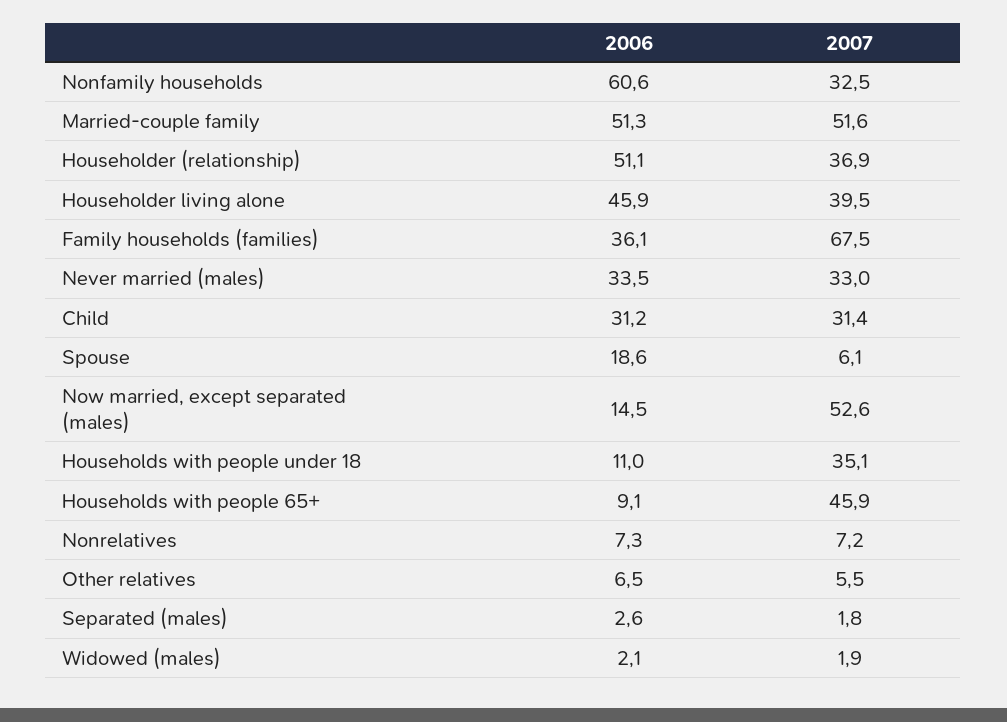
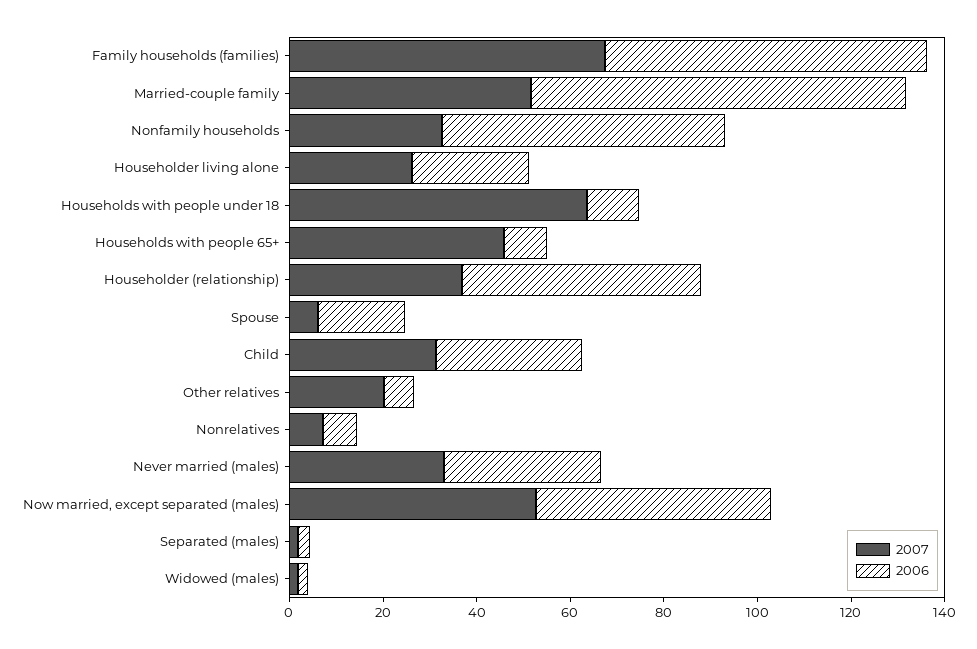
  {
    "2006": {
      "Nonfamily households": 60.6,
-     "Married-couple family": 51.3,
+     "Married-couple family": 80,
      "Householder (relationship)": 51.1,
-     "Householder living alone": 45.9,
+     "Householder living alone": 25,
-     "Family households (families)": 36.1,
+     "Family households (families)": 70,
      "Never married (males)": 33.5,
      "Child": 31.2,
      "Spouse": 18.6,
-     "Now married, except separated (males)": 14.5,
+     "Now married, except separated (males)": 50,
      "Households with people under 18": 11,
      "Households with people 65+": 9.1,
      "Nonrelatives": 7.3,
      "Other relatives": 6.5,
      "Separated (males)": 2.6,
      "Widowed (males)": 2.1
    },
    "2007": {
      "Nonfamily households": 32.5,
      "Married-couple family": 51.6,
      "Householder (relationship)": 36.9,
-     "Householder living alone": 39.5,
+     "Householder living alone": 25,
      "Family households (families)": 67.5,
      "Never married (males)": 33,
      "Child": 31.4,
      "Spouse": 6.1,
      "Now married, except separated (males)": 52.6,
-     "Households with people under 18": 35.1,
+     "Households with people under 18": 65,
      "Households with people 65+": 45.9,
      "Nonrelatives": 7.2,
-     "Other relatives": 5.5,
+     "Other relatives": 20,
      "Separated (males)": 1.8,
      "Widowed (males)": 1.9
    }
  }

